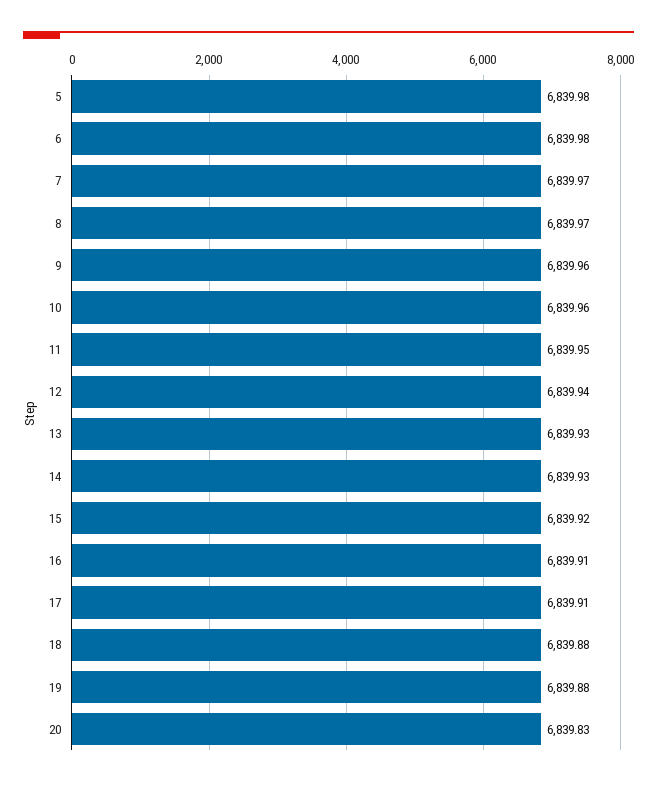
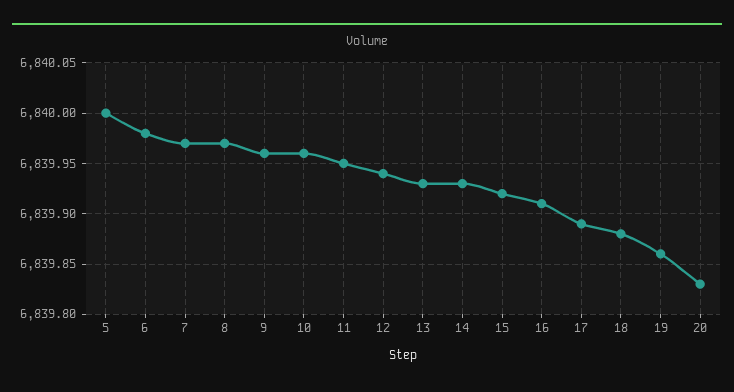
  {
-   "5": 6839.98,
+   "5": 6840,
    "6": 6839.98,
    "7": 6839.97,
    "8": 6839.97,
    "9": 6839.96,
    "10": 6839.96,
    "11": 6839.95,
    "12": 6839.94,
    "13": 6839.93,
    "14": 6839.93,
    "15": 6839.92,
    "16": 6839.91,
-   "17": 6839.91,
+   "17": 6839.89,
    "18": 6839.88,
-   "19": 6839.88,
+   "19": 6839.86,
    "20": 6839.83
  }

